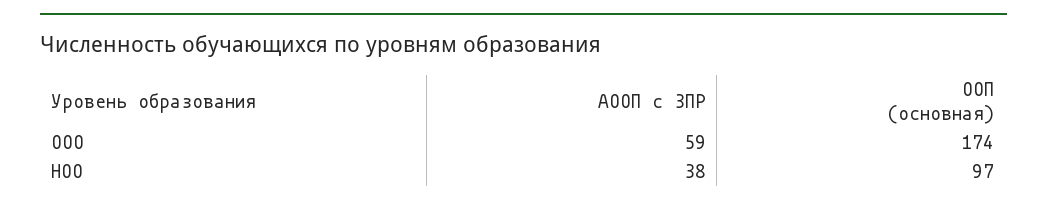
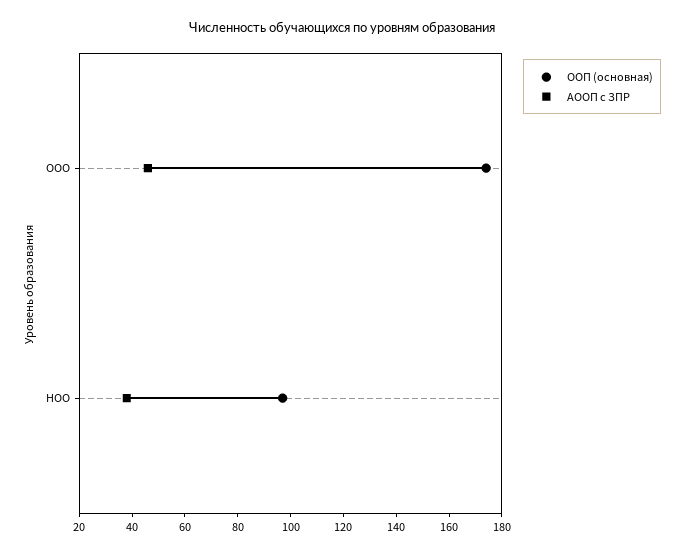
  {
    "АООП с ЗПР": {
-     "ООО": 59,
+     "ООО": 45,
      "НОО": 38
    },
    "ООП (основная)": {
      "ООО": 174,
      "НОО": 97
    }
  }

